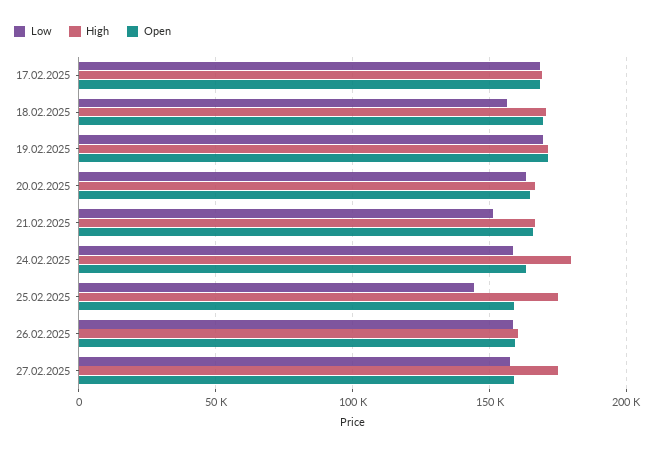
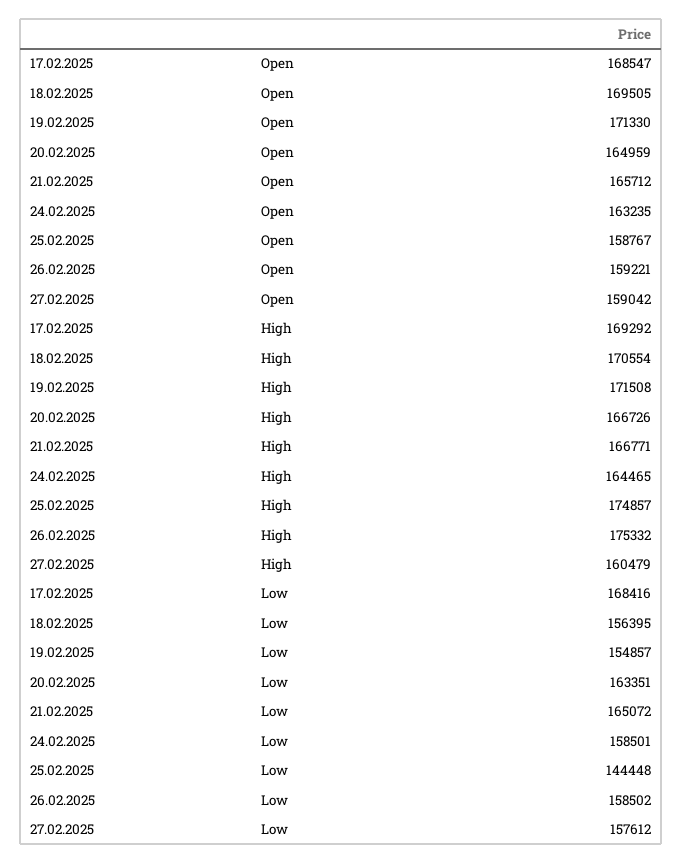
  {
    "Low": {
      "17.02.2025": 168416,
      "18.02.2025": 156395,
-     "19.02.2025": 170000,
+     "19.02.2025": 154857,
      "20.02.2025": 163351,
-     "21.02.2025": 150000,
+     "21.02.2025": 165072,
      "24.02.2025": 158501,
      "25.02.2025": 144448,
      "26.02.2025": 158502,
      "27.02.2025": 157612
    },
    "High": {
      "17.02.2025": 169292,
      "18.02.2025": 170554,
      "19.02.2025": 171508,
      "20.02.2025": 166726,
      "21.02.2025": 166771,
-     "24.02.2025": 180000,
+     "24.02.2025": 164465,
      "25.02.2025": 174857,
-     "26.02.2025": 160000,
+     "26.02.2025": 175332,
-     "27.02.2025": 175000
+     "27.02.2025": 160479
    },
    "Open": {
      "17.02.2025": 168547,
      "18.02.2025": 169505,
      "19.02.2025": 171330,
      "20.02.2025": 164959,
      "21.02.2025": 165712,
      "24.02.2025": 163235,
      "25.02.2025": 158767,
      "26.02.2025": 159221,
      "27.02.2025": 159042
    }
  }

